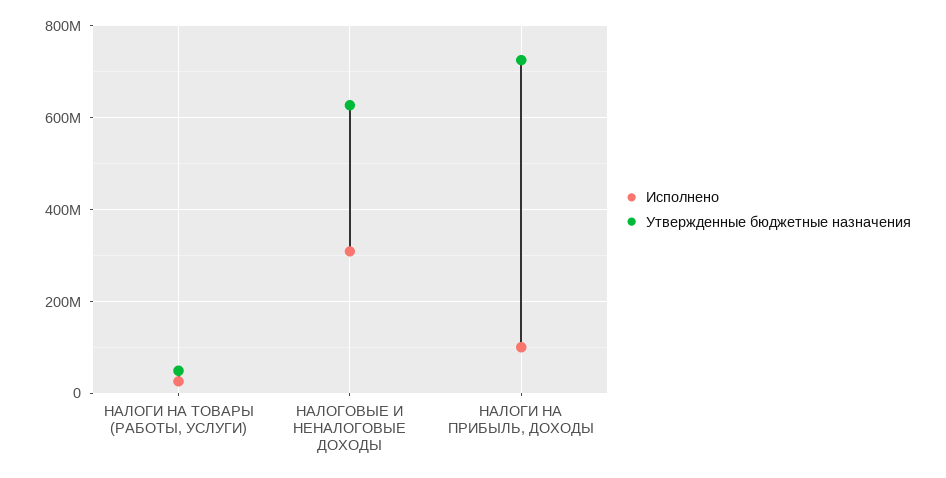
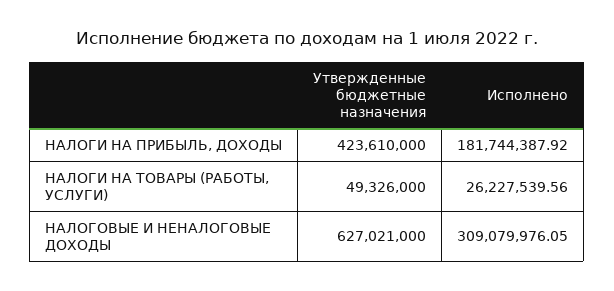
  {
    "Исполнено": {
      "НАЛОГИ НА ТОВАРЫ (РАБОТЫ, УСЛУГИ)": 26227539.56,
      "НАЛОГОВЫЕ И НЕНАЛОГОВЫЕ ДОХОДЫ": 309079976.05,
-     "НАЛОГИ НА ПРИБЫЛЬ, ДОХОДЫ": 100000000
+     "НАЛОГИ НА ПРИБЫЛЬ, ДОХОДЫ": 181744387.92
    },
    "Утвержденные бюджетные назначения": {
      "НАЛОГИ НА ТОВАРЫ (РАБОТЫ, УСЛУГИ)": 49326000,
      "НАЛОГОВЫЕ И НЕНАЛОГОВЫЕ ДОХОДЫ": 627021000,
-     "НАЛОГИ НА ПРИБЫЛЬ, ДОХОДЫ": 720000000
+     "НАЛОГИ НА ПРИБЫЛЬ, ДОХОДЫ": 423610000
    }
  }

